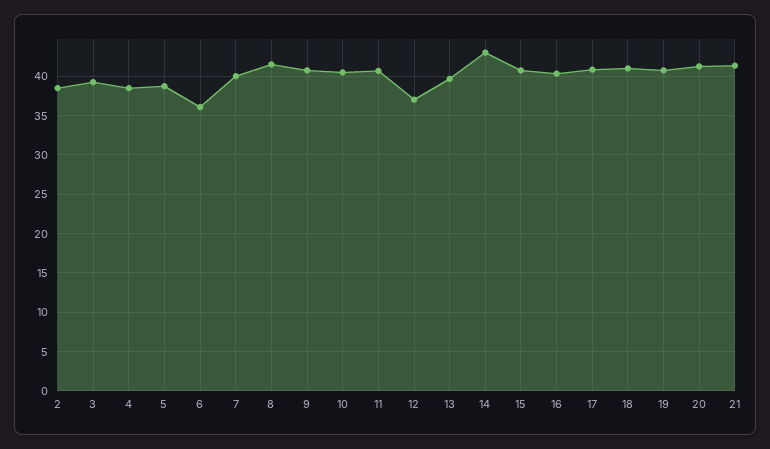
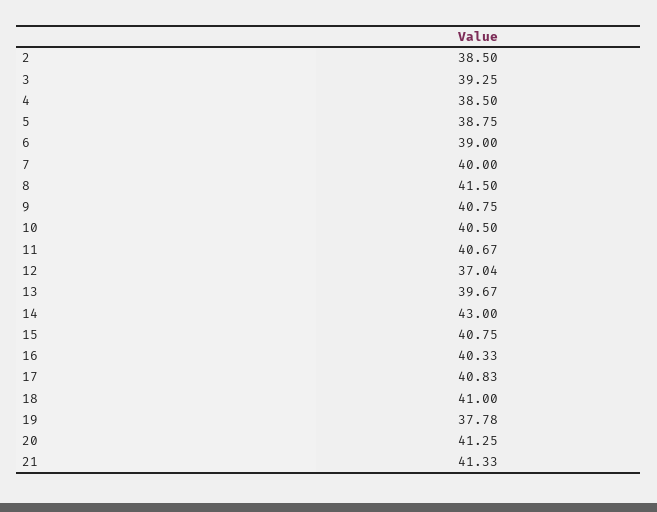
  {
    "2": 38.5,
    "3": 39.25,
    "4": 38.5,
    "5": 38.75,
-   "6": 36,
+   "6": 39,
    "7": 40,
    "8": 41.5,
    "9": 40.75,
    "10": 40.5,
    "11": 40.67,
    "12": 37.04,
    "13": 39.67,
    "14": 43,
    "15": 40.75,
    "16": 40.33,
    "17": 40.83,
    "18": 41,
-   "19": 41,
+   "19": 37.78,
    "20": 41.25,
    "21": 41.33
  }

